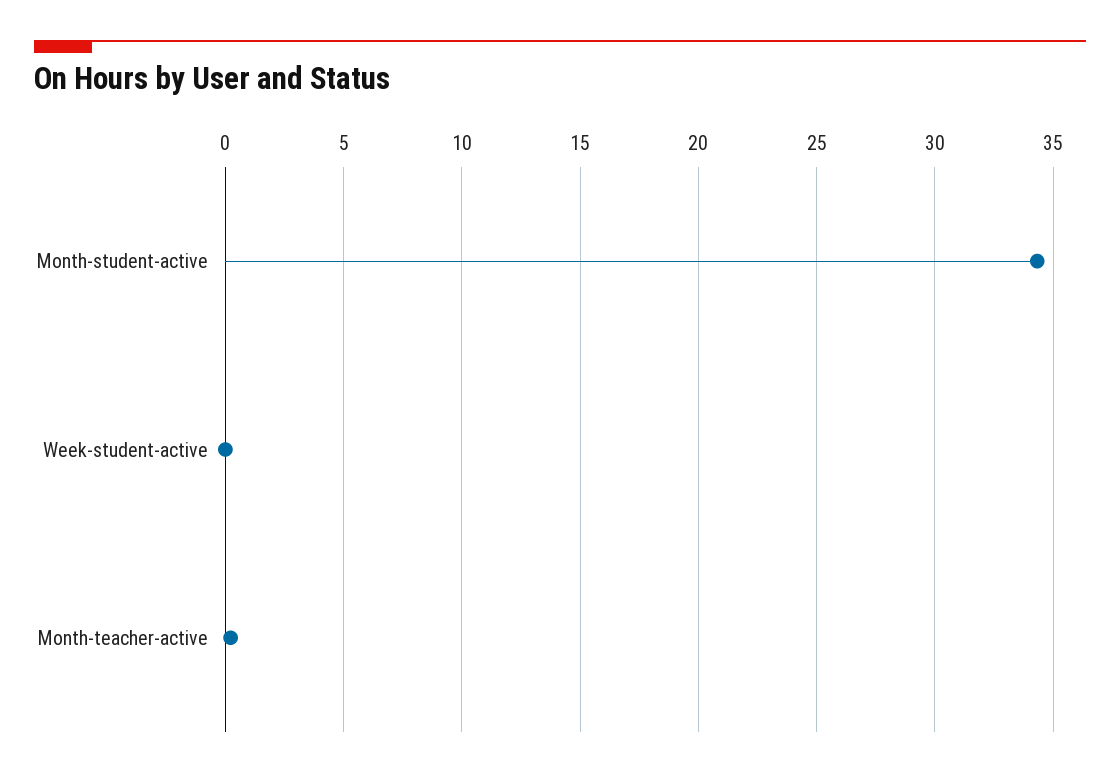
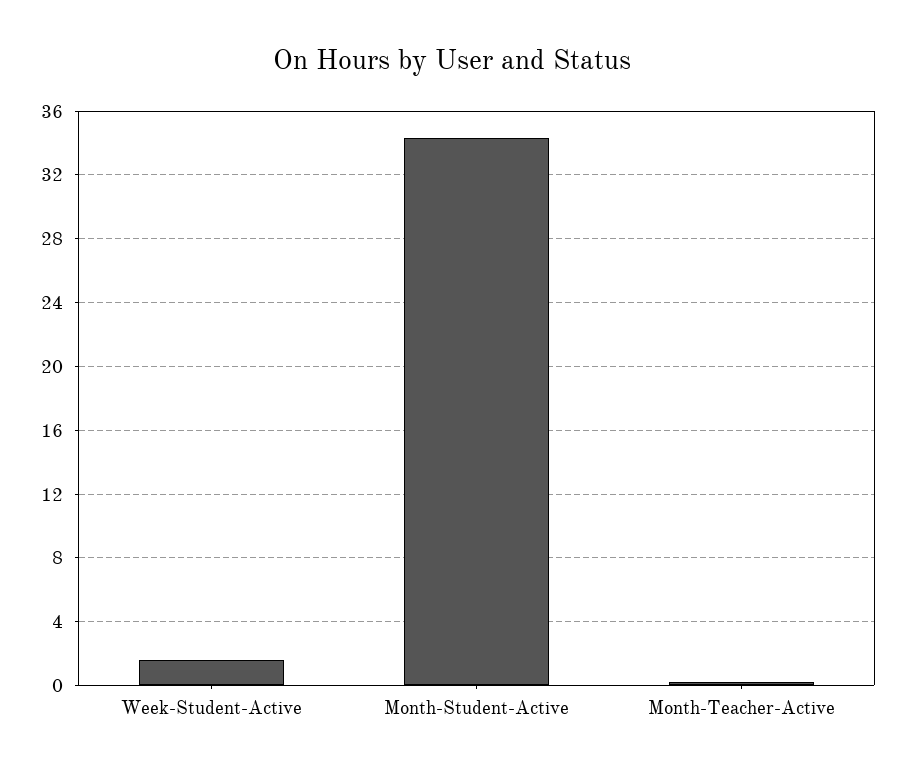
  {
    "Month-student-active": 34.5,
-   "Week-student-active": 0,
+   "Week-student-active": 1.5,
    "Month-teacher-active": 0
  }

